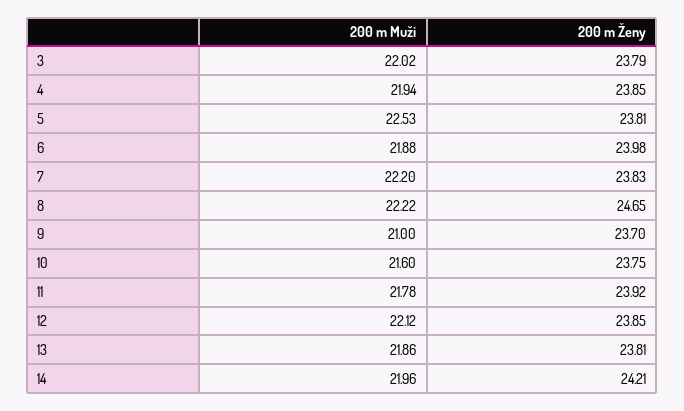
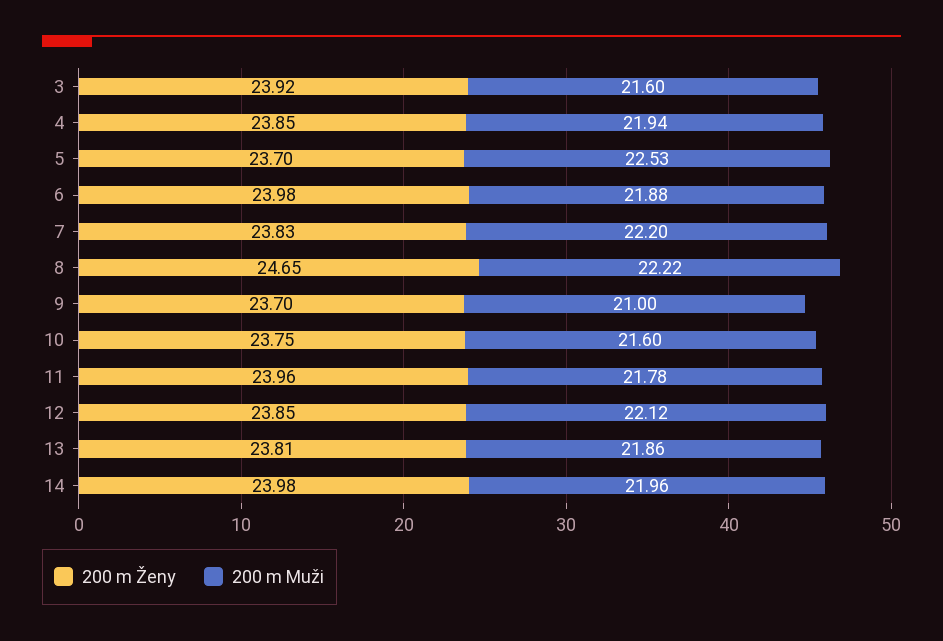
  {
    "200 m Muži": {
-     "3": 22.02,
+     "3": 21.6,
      "4": 21.94,
      "5": 22.53,
      "6": 21.88,
      "7": 22.2,
      "8": 22.22,
      "9": 21,
      "10": 21.6,
      "11": 21.78,
      "12": 22.12,
      "13": 21.86,
      "14": 21.96
    },
    "200 m Ženy": {
-     "3": 23.79,
+     "3": 23.92,
      "4": 23.85,
-     "5": 23.81,
+     "5": 23.7,
      "6": 23.98,
      "7": 23.83,
      "8": 24.65,
      "9": 23.7,
      "10": 23.75,
-     "11": 23.92,
+     "11": 23.96,
      "12": 23.85,
      "13": 23.81,
-     "14": 24.21
+     "14": 23.98
    }
  }

